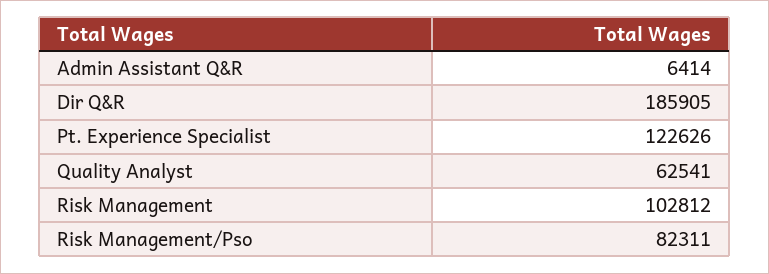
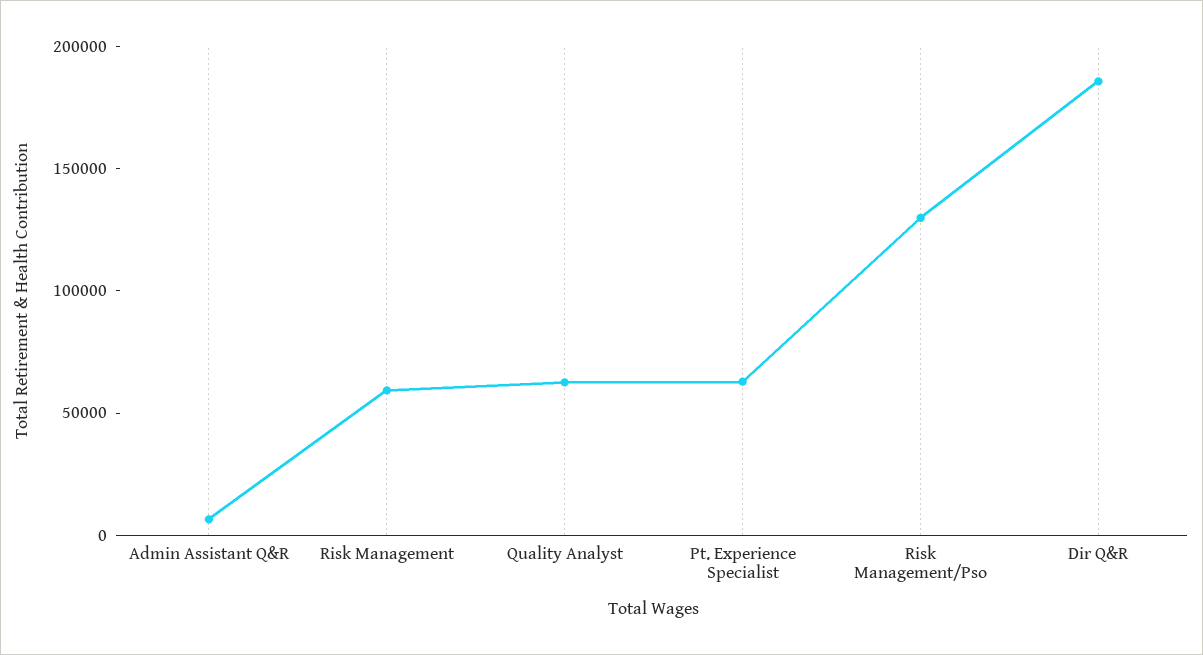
  {
    "Admin Assistant Q&R": 6414,
    "Dir Q&R": 185905,
-   "Pt. Experience Specialist": 122626,
+   "Pt. Experience Specialist": 60000,
    "Quality Analyst": 62541,
-   "Risk Management": 102812,
+   "Risk Management": 60000,
-   "Risk Management/Pso": 82311
+   "Risk Management/Pso": 130000
  }

